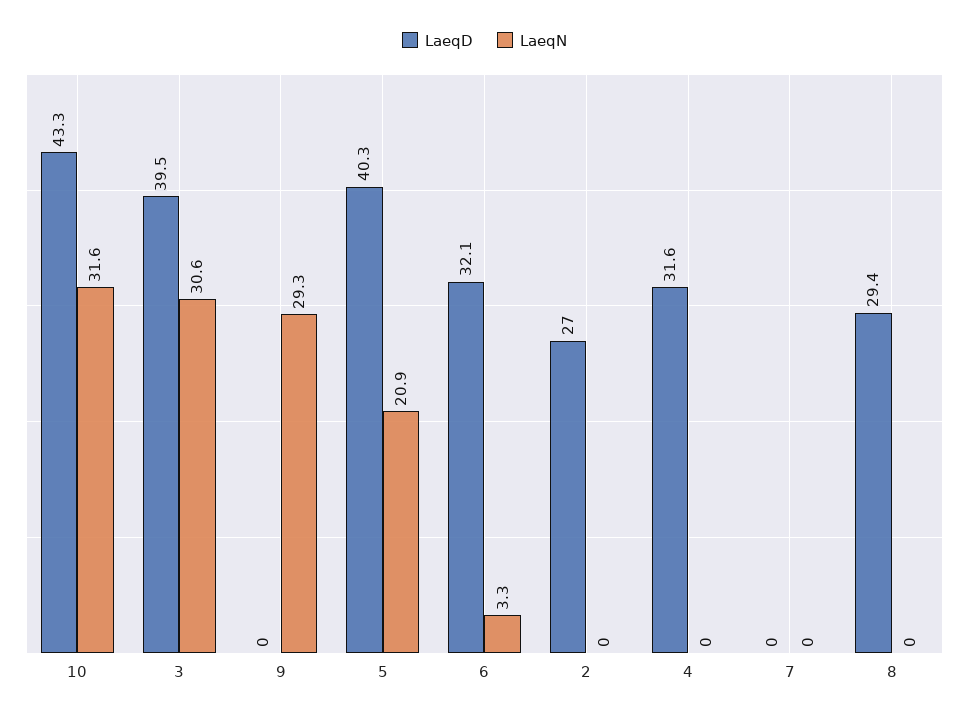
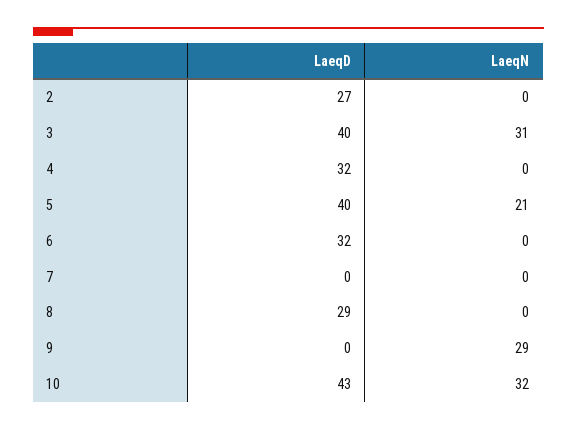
  {
    "LaeqD": {
      "10": 43.3,
      "3": 39.5,
      "9": 0,
      "5": 40.3,
      "6": 32.1,
      "2": 27,
      "4": 31.6,
      "7": 0,
      "8": 29.4
    },
    "LaeqN": {
      "10": 31.6,
      "3": 30.6,
      "9": 29.3,
      "5": 20.9,
-     "6": 3.3,
+     "6": 0,
      "2": 0,
      "4": 0,
      "7": 0,
      "8": 0
    }
  }

